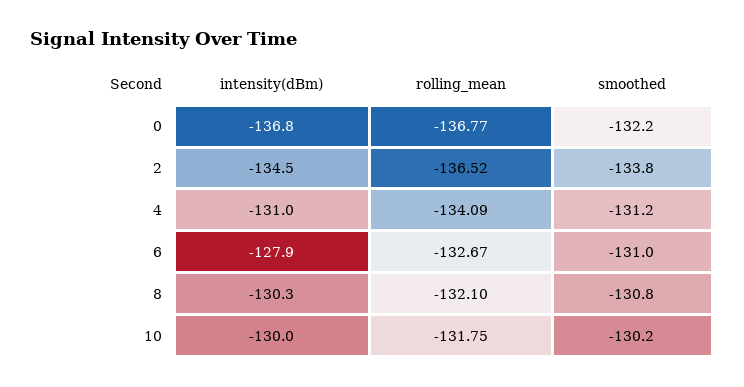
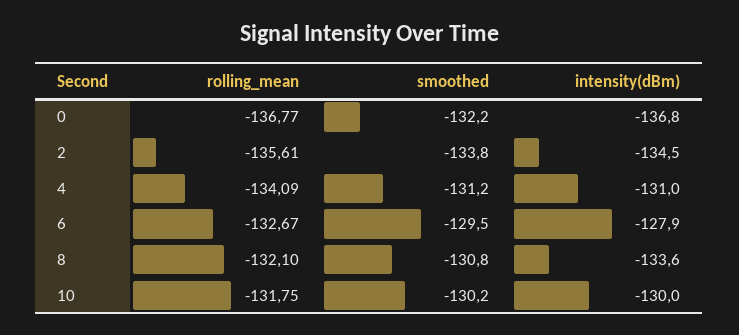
  {
    "intensity(dBm)": {
      "0": -136.8,
      "2": -134.5,
      "4": -131,
      "6": -127.9,
-     "8": -130.3,
+     "8": -133.6,
      "10": -130
    },
    "rolling_mean": {
      "0": -136.77,
-     "2": -136.52,
+     "2": -135.61,
      "4": -134.09,
      "6": -132.67,
      "8": -132.1,
      "10": -131.75
    },
    "smoothed": {
      "0": -132.2,
      "2": -133.8,
      "4": -131.2,
-     "6": -131,
+     "6": -129.5,
      "8": -130.8,
      "10": -130.2
    }
  }

